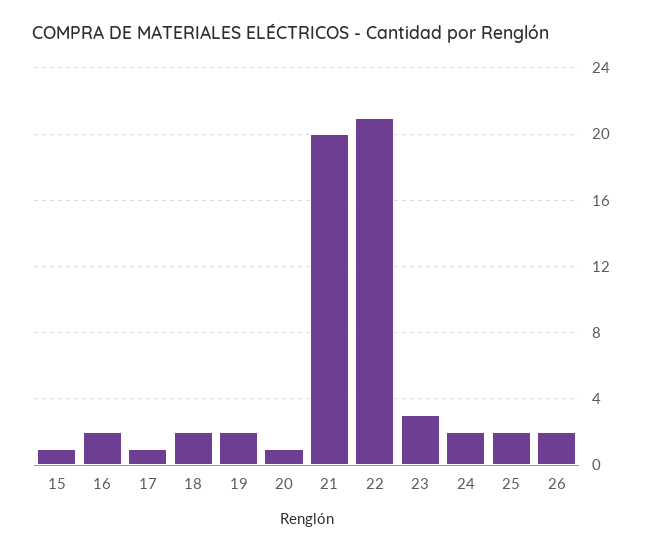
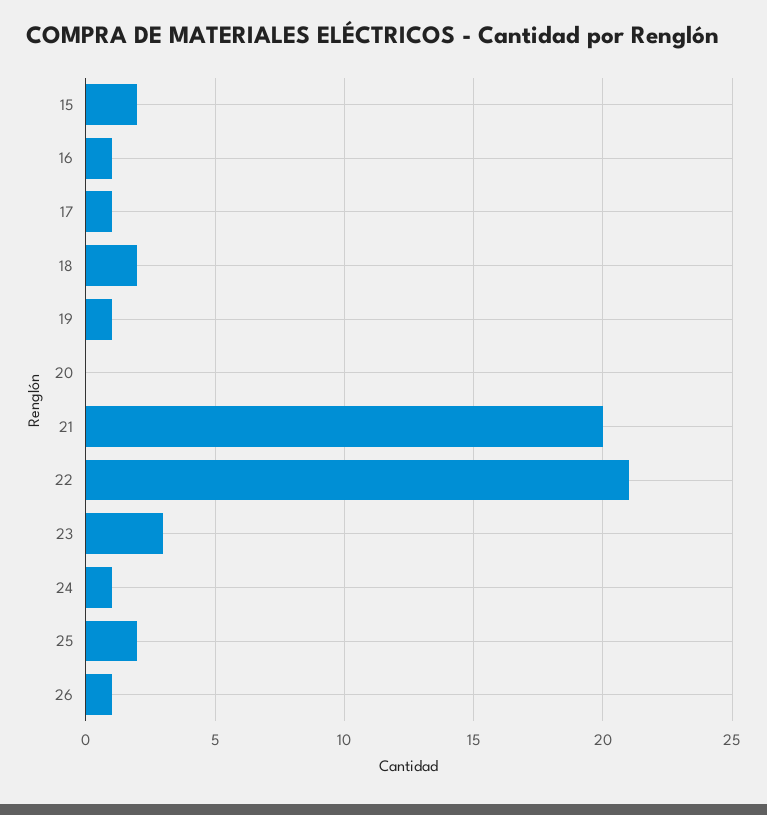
  {
-   "15": 1,
+   "15": 2,
-   "16": 2,
+   "16": 1,
    "17": 1,
    "18": 2,
-   "19": 2,
+   "19": 1,
-   "20": 1,
+   "20": 0,
    "21": 20,
    "22": 21,
    "23": 3,
-   "24": 2,
+   "24": 1,
    "25": 2,
-   "26": 2
+   "26": 1
  }

